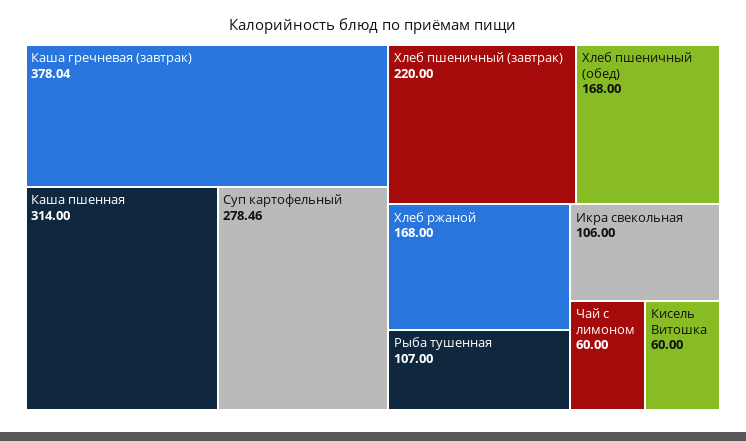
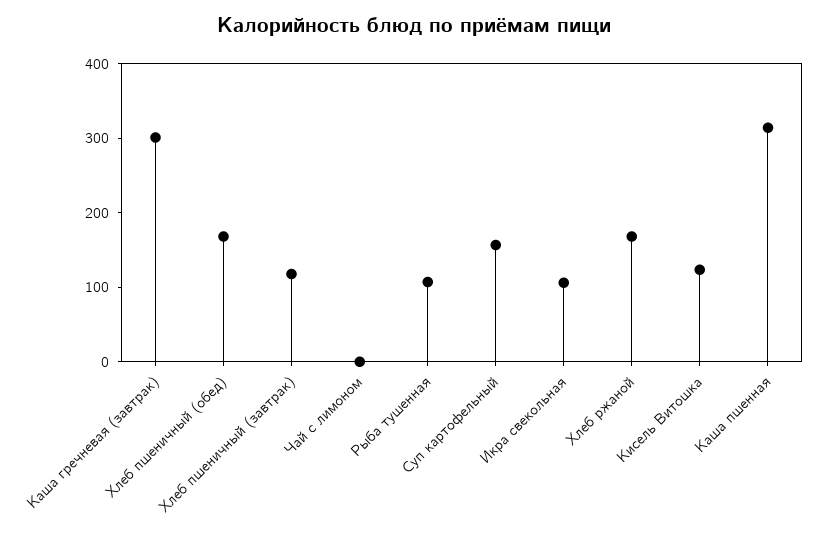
  {
-   "Каша гречневая (завтрак)": 378.04,
+   "Каша гречневая (завтрак)": 300,
    "Каша пшенная": 314,
-   "Суп картофельный": 278.46,
+   "Суп картофельный": 160,
-   "Хлеб пшеничный (завтрак)": 220,
+   "Хлеб пшеничный (завтрак)": 120,
    "Хлеб пшеничный (обед)": 168,
    "Хлеб ржаной": 168,
    "Рыба тушенная": 107,
    "Икра свекольная": 106,
-   "Чай с лимоном": 60,
+   "Чай с лимоном": 0,
-   "Кисель Витошка": 60
+   "Кисель Витошка": 120
  }

